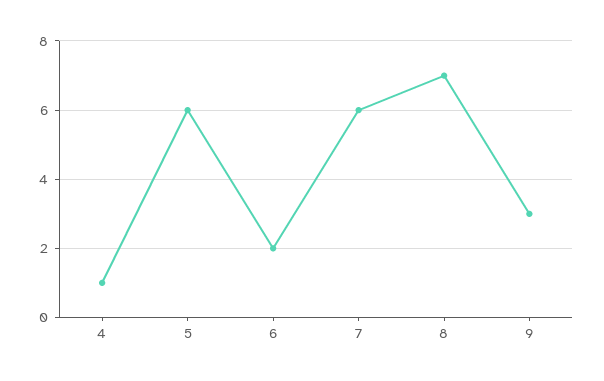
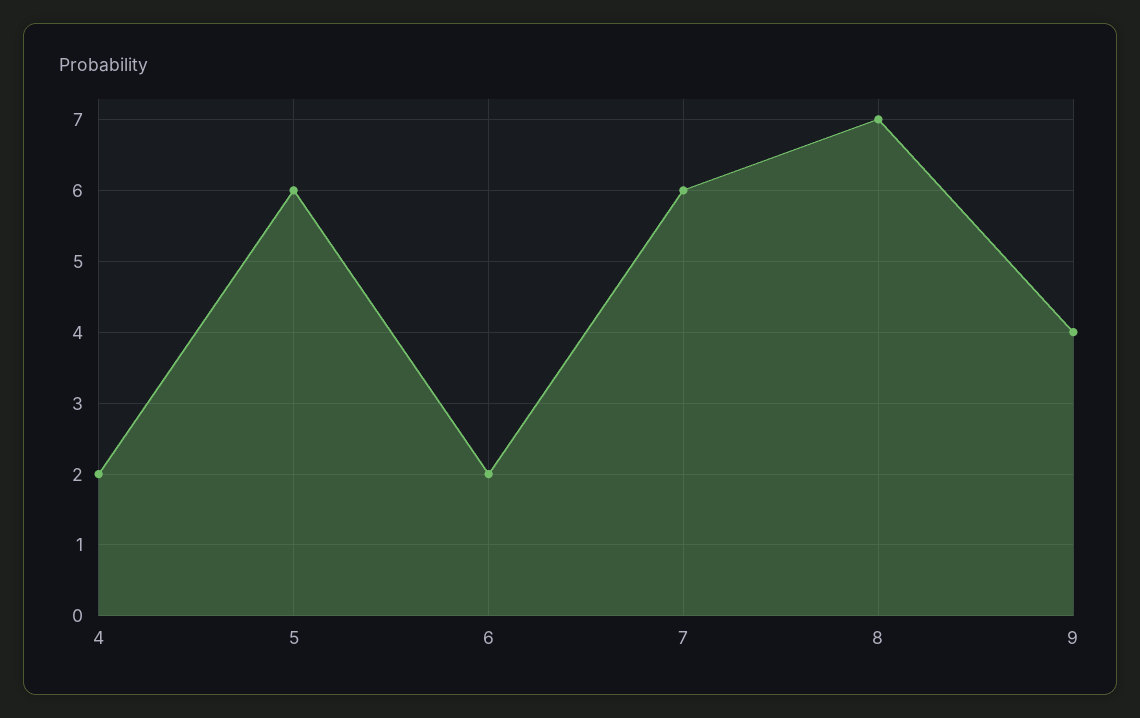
  {
-   "4": 1,
+   "4": 2,
    "5": 6,
    "6": 2,
    "7": 6,
    "8": 7,
-   "9": 3
+   "9": 4
  }

